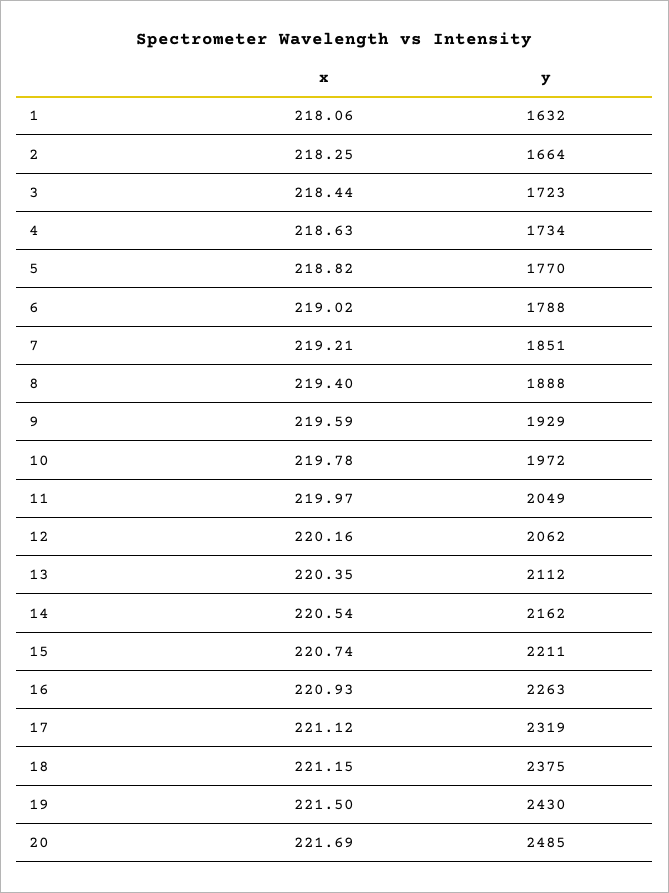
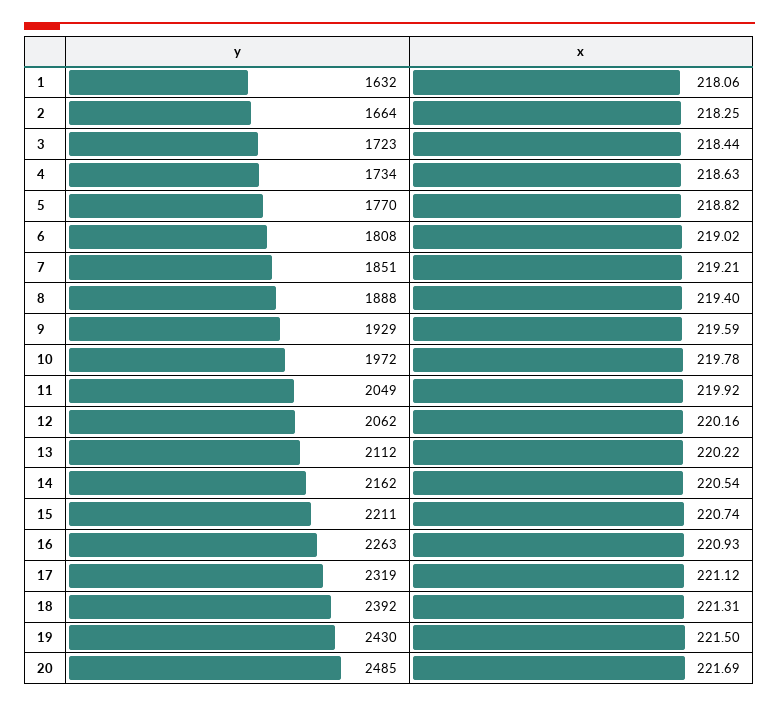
  {
    "x": {
      "1": 218.06,
      "2": 218.25,
      "3": 218.44,
      "4": 218.63,
      "5": 218.82,
      "6": 219.02,
      "7": 219.21,
      "8": 219.4,
      "9": 219.59,
      "10": 219.78,
-     "11": 219.97,
+     "11": 219.92,
      "12": 220.16,
-     "13": 220.35,
+     "13": 220.22,
      "14": 220.54,
      "15": 220.74,
      "16": 220.93,
      "17": 221.12,
-     "18": 221.15,
+     "18": 221.31,
      "19": 221.5,
      "20": 221.69
    },
    "y": {
      "1": 1632,
      "2": 1664,
      "3": 1723,
      "4": 1734,
      "5": 1770,
-     "6": 1788,
+     "6": 1808,
      "7": 1851,
      "8": 1888,
      "9": 1929,
      "10": 1972,
      "11": 2049,
      "12": 2062,
      "13": 2112,
      "14": 2162,
      "15": 2211,
      "16": 2263,
      "17": 2319,
-     "18": 2375,
+     "18": 2392,
      "19": 2430,
      "20": 2485
    }
  }

